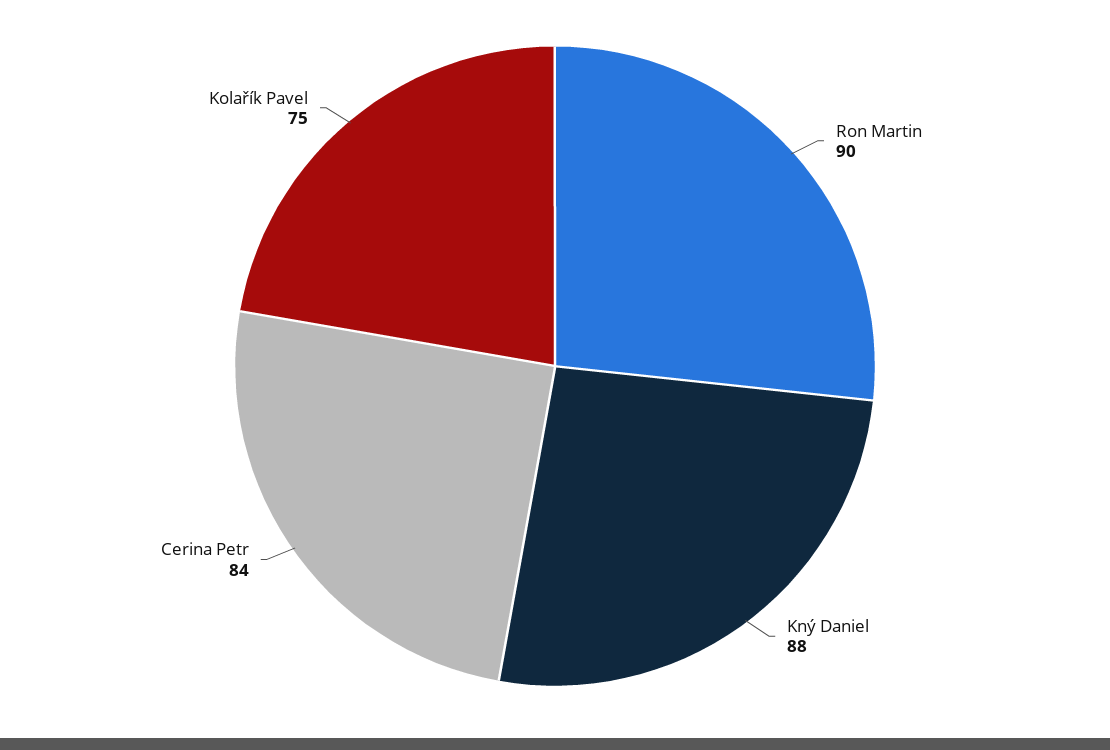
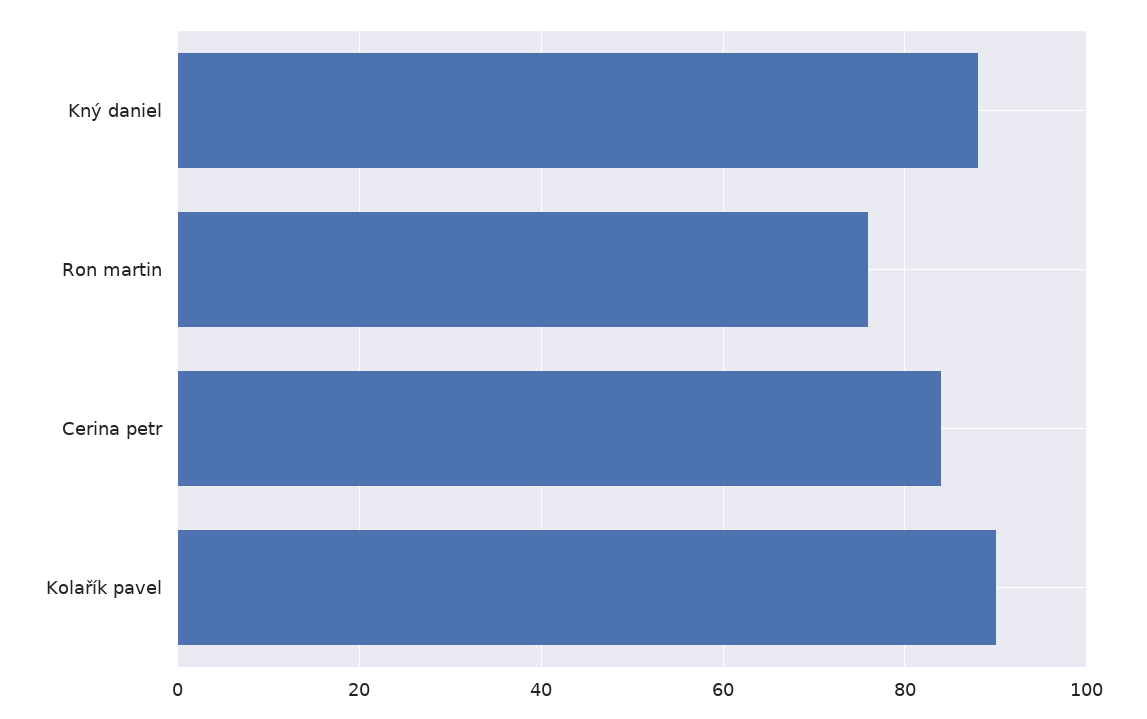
  {
-   "Ron Martin": 90,
+   "Ron Martin": 75,
    "Kný Daniel": 88,
    "Cerina Petr": 84,
-   "Kolařík Pavel": 75
+   "Kolařík Pavel": 90
  }

